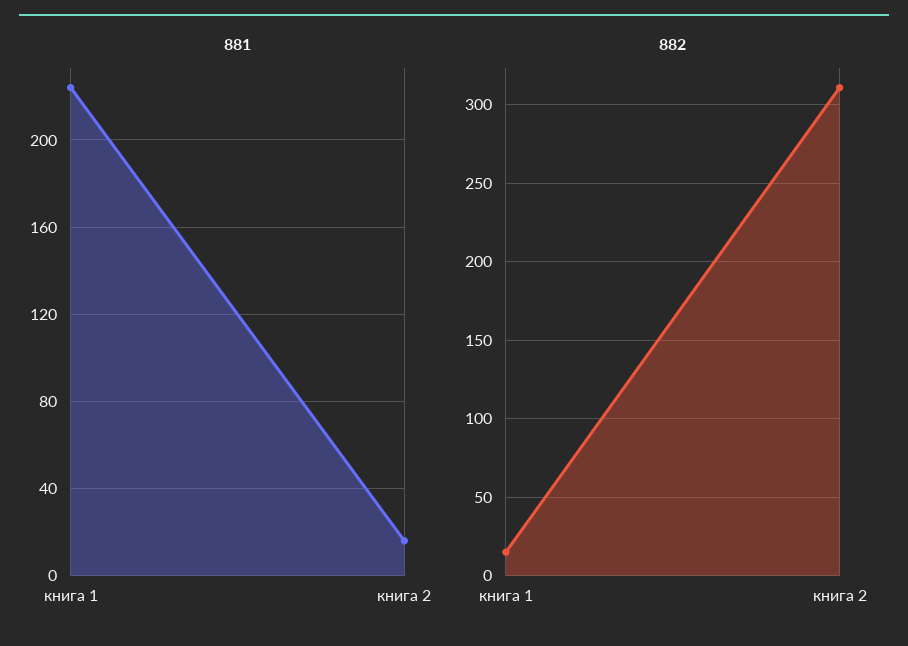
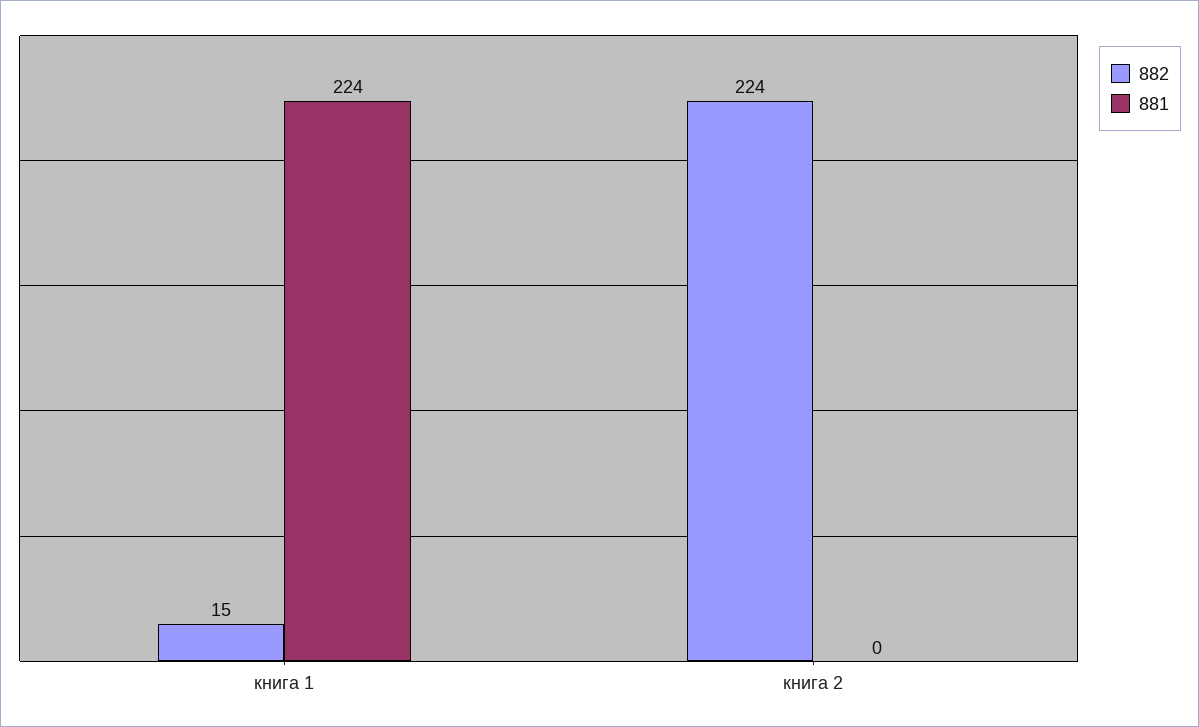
  {
    "881": {
      "книга 1": 224,
-     "книга 2": 15
+     "книга 2": 0
    },
    "882": {
      "книга 1": 15,
-     "книга 2": 310
+     "книга 2": 224
    }
  }

